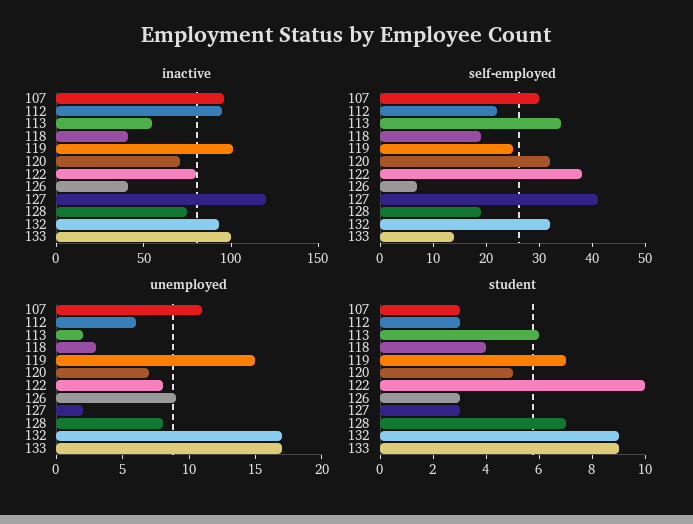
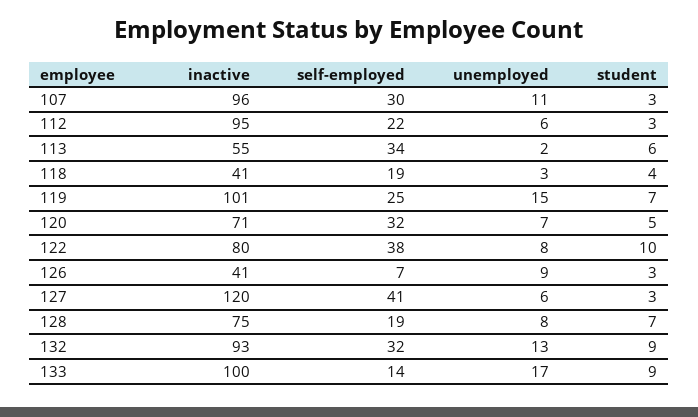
  {
    "inactive": {
      "107": 96,
      "112": 95,
      "113": 55,
      "118": 41,
      "119": 101,
      "120": 71,
      "122": 80,
      "126": 41,
      "127": 120,
      "128": 75,
      "132": 93,
      "133": 100
    },
    "self-employed": {
      "107": 30,
      "112": 22,
      "113": 34,
      "118": 19,
      "119": 25,
      "120": 32,
      "122": 38,
      "126": 7,
      "127": 41,
      "128": 19,
      "132": 32,
      "133": 14
    },
    "unemployed": {
      "107": 11,
      "112": 6,
      "113": 2,
      "118": 3,
      "119": 15,
      "120": 7,
      "122": 8,
      "126": 9,
-     "127": 2,
+     "127": 6,
      "128": 8,
-     "132": 17,
+     "132": 13,
      "133": 17
    },
    "student": {
      "107": 3,
      "112": 3,
      "113": 6,
      "118": 4,
      "119": 7,
      "120": 5,
      "122": 10,
      "126": 3,
      "127": 3,
      "128": 7,
      "132": 9,
      "133": 9
    }
  }

